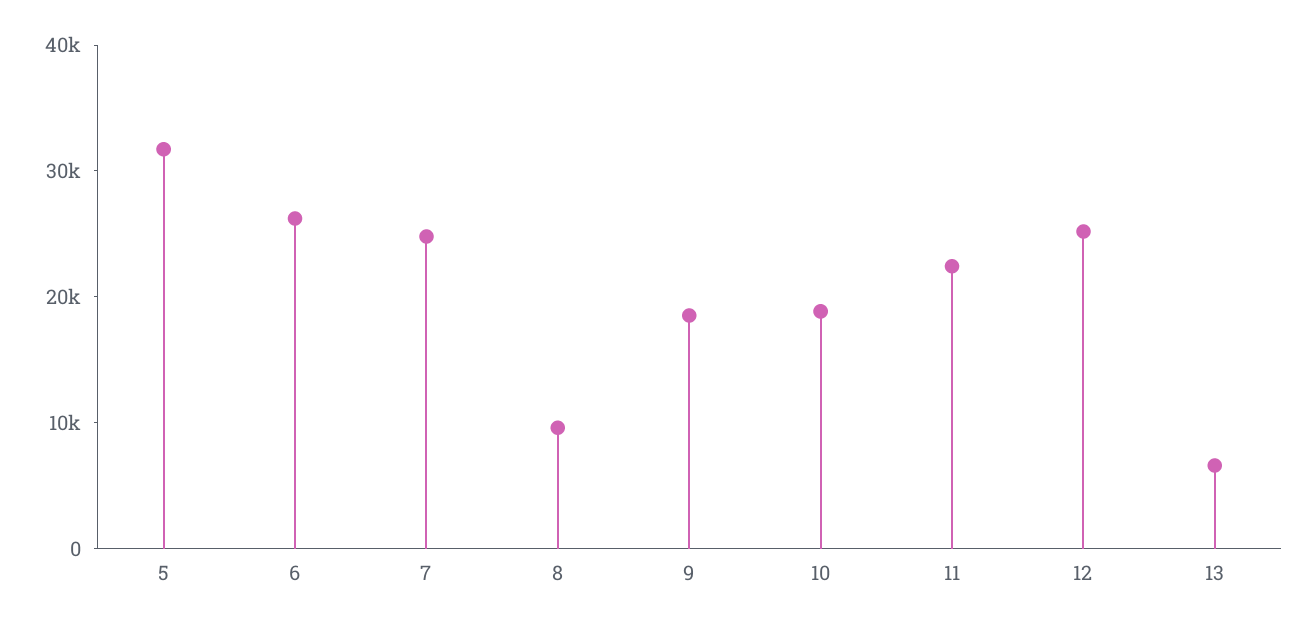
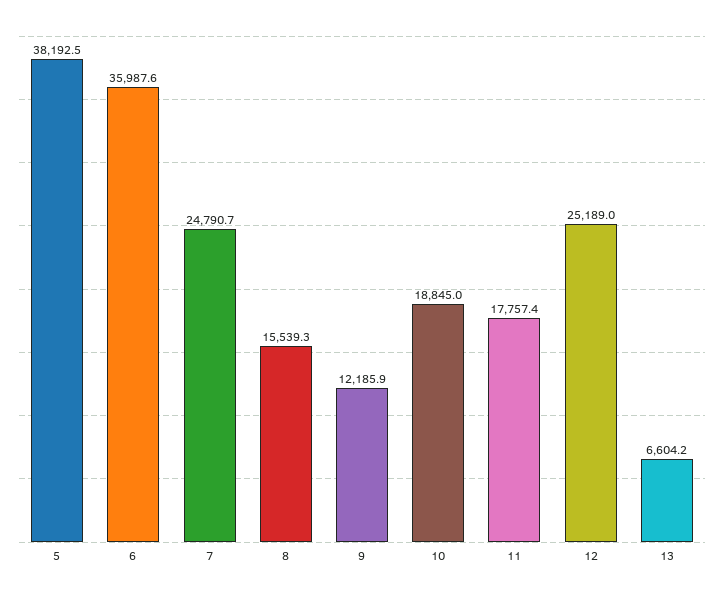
  {
-   "5": 32000,
+   "5": 38192.5,
-   "6": 26000,
+   "6": 35987.6,
    "7": 24790.7,
-   "8": 10000,
+   "8": 15539.3,
-   "9": 18000,
+   "9": 12185.9,
    "10": 18845,
-   "11": 22000,
+   "11": 17757.4,
    "12": 25189,
    "13": 6604.2
  }

